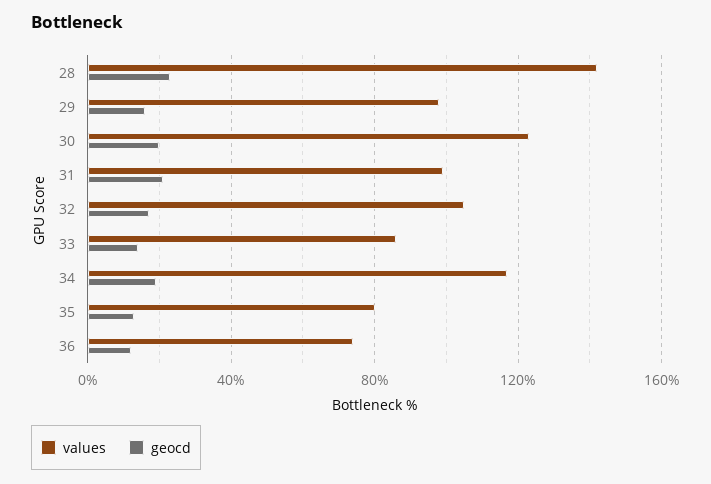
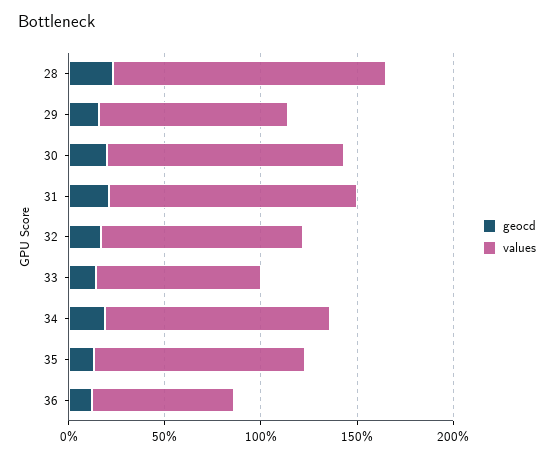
  {
    "values": {
      "28": 140,
      "29": 100,
      "30": 125,
-     "31": 100,
+     "31": 130,
      "32": 105,
      "33": 85,
      "34": 115,
-     "35": 80,
+     "35": 110,
      "36": 75
    },
    "geocd": {
      "28": 25,
      "29": 15,
      "30": 20,
      "31": 20,
      "32": 15,
      "33": 15,
      "34": 20,
      "35": 15,
      "36": 10
    }
  }

